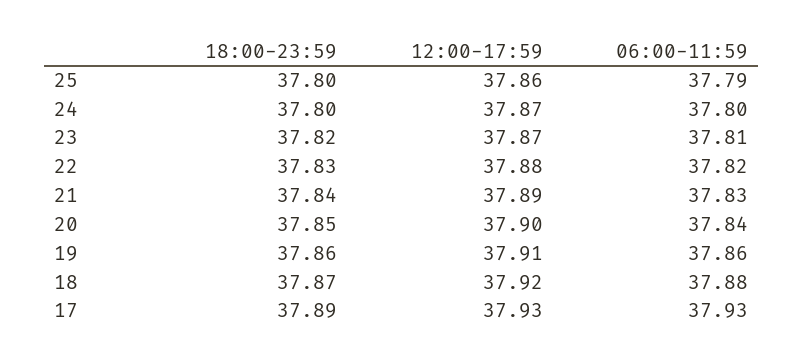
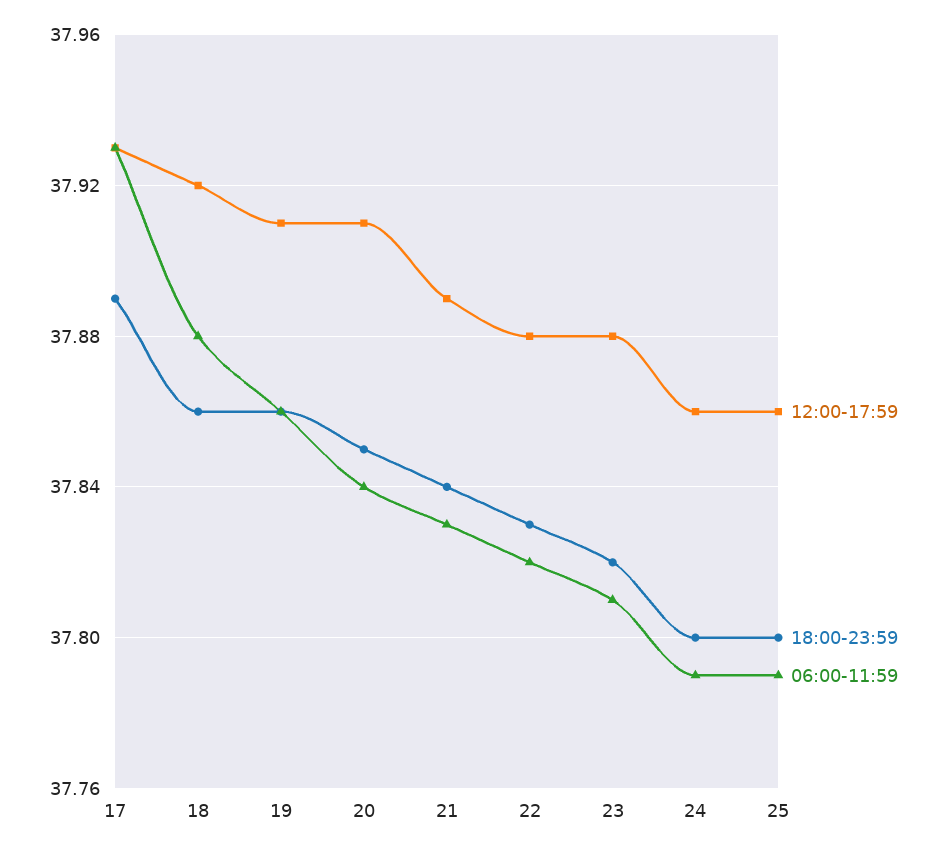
  {
    "18:00-23:59": {
      "25": 37.8,
      "24": 37.8,
      "23": 37.82,
      "22": 37.83,
      "21": 37.84,
      "20": 37.85,
      "19": 37.86,
-     "18": 37.87,
+     "18": 37.86,
      "17": 37.89
    },
    "12:00-17:59": {
      "25": 37.86,
-     "24": 37.87,
+     "24": 37.86,
-     "23": 37.87,
+     "23": 37.88,
      "22": 37.88,
      "21": 37.89,
-     "20": 37.9,
+     "20": 37.91,
      "19": 37.91,
      "18": 37.92,
      "17": 37.93
    },
    "06:00-11:59": {
      "25": 37.79,
-     "24": 37.8,
+     "24": 37.79,
      "23": 37.81,
      "22": 37.82,
      "21": 37.83,
      "20": 37.84,
      "19": 37.86,
      "18": 37.88,
      "17": 37.93
    }
  }

